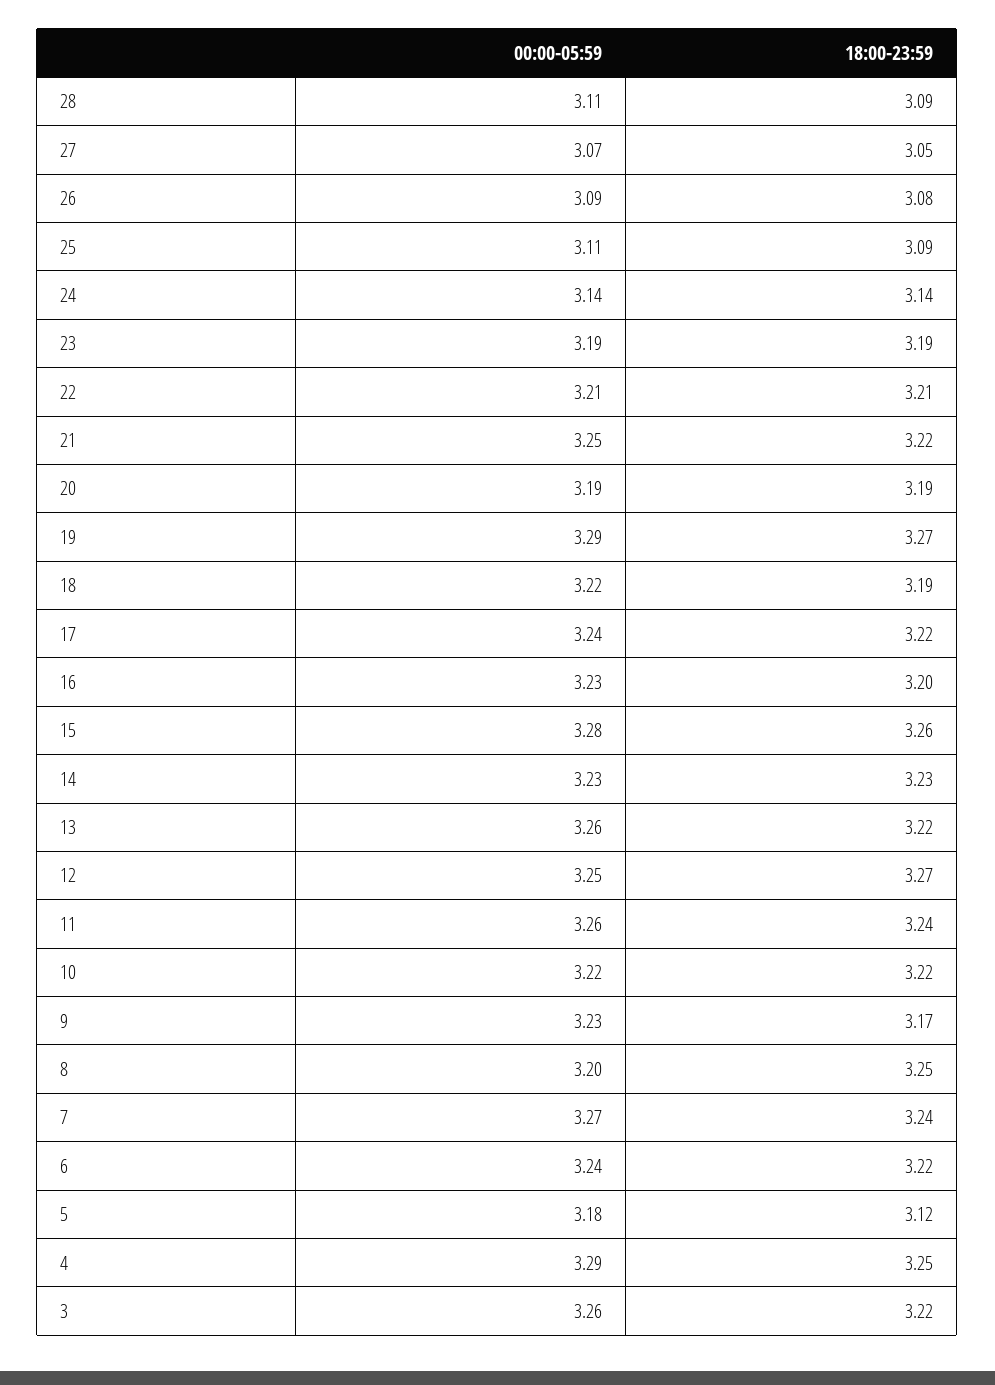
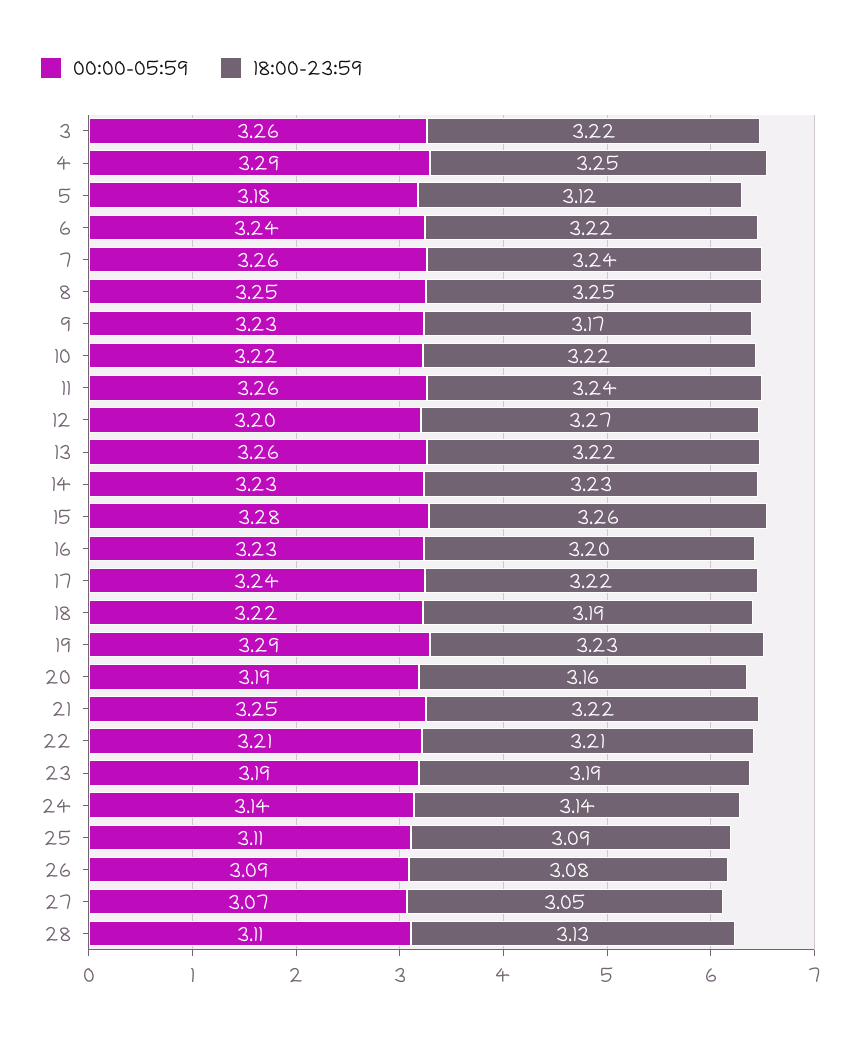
  {
    "00:00-05:59": {
      "28": 3.11,
      "27": 3.07,
      "26": 3.09,
      "25": 3.11,
      "24": 3.14,
      "23": 3.19,
      "22": 3.21,
      "21": 3.25,
      "20": 3.19,
      "19": 3.29,
      "18": 3.22,
      "17": 3.24,
      "16": 3.23,
      "15": 3.28,
      "14": 3.23,
      "13": 3.26,
-     "12": 3.25,
+     "12": 3.2,
      "11": 3.26,
      "10": 3.22,
      "9": 3.23,
-     "8": 3.2,
+     "8": 3.25,
-     "7": 3.27,
+     "7": 3.26,
      "6": 3.24,
      "5": 3.18,
      "4": 3.29,
      "3": 3.26
    },
    "18:00-23:59": {
-     "28": 3.09,
+     "28": 3.13,
      "27": 3.05,
      "26": 3.08,
      "25": 3.09,
      "24": 3.14,
      "23": 3.19,
      "22": 3.21,
      "21": 3.22,
-     "20": 3.19,
+     "20": 3.16,
-     "19": 3.27,
+     "19": 3.23,
      "18": 3.19,
      "17": 3.22,
      "16": 3.2,
      "15": 3.26,
      "14": 3.23,
      "13": 3.22,
      "12": 3.27,
      "11": 3.24,
      "10": 3.22,
      "9": 3.17,
      "8": 3.25,
      "7": 3.24,
      "6": 3.22,
      "5": 3.12,
      "4": 3.25,
      "3": 3.22
    }
  }

